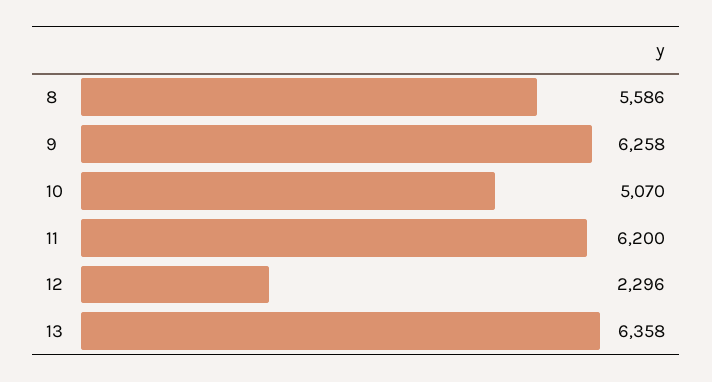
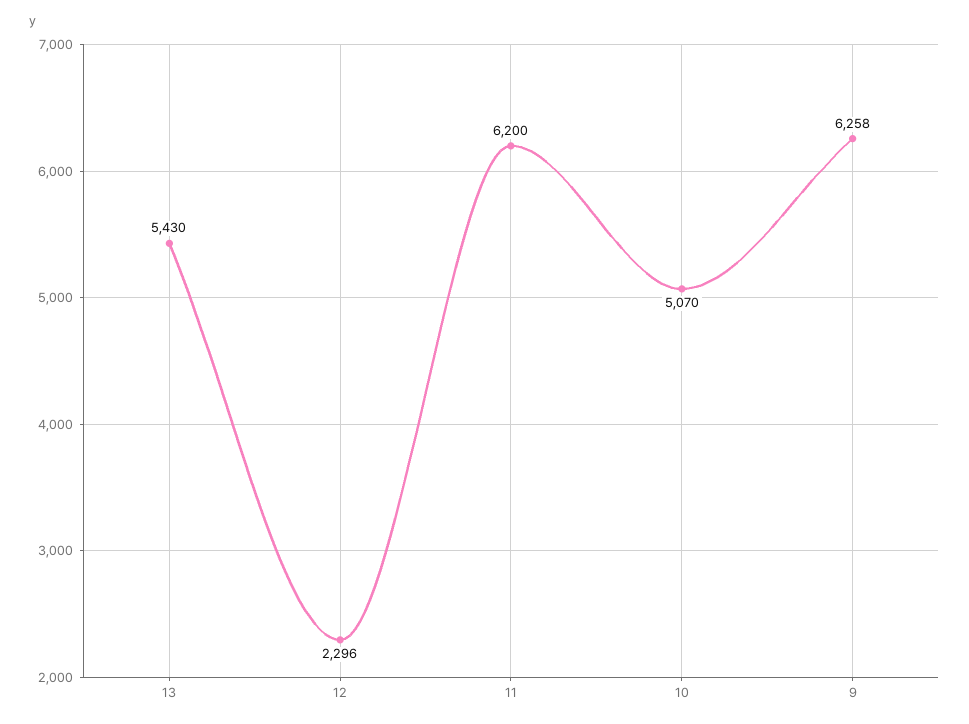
  {
-   "8": 5586,
    "9": 6258,
    "10": 5070,
    "11": 6200,
    "12": 2296,
-   "13": 6358
+   "13": 5430
  }

